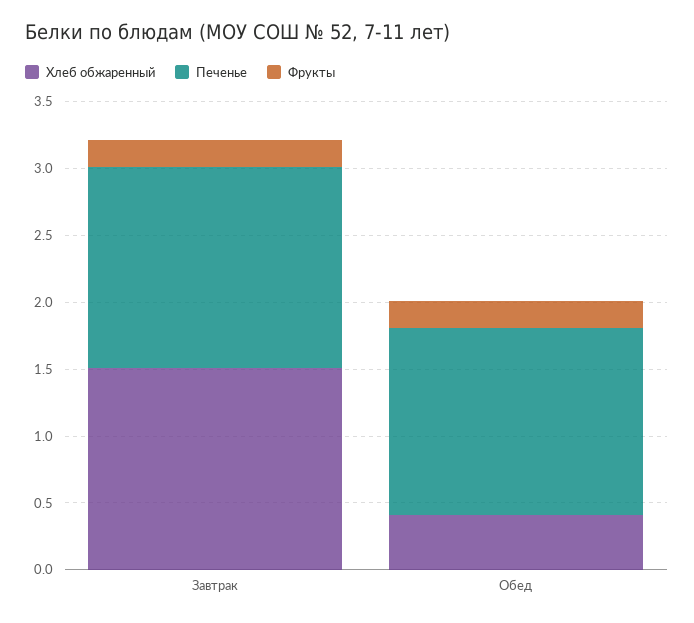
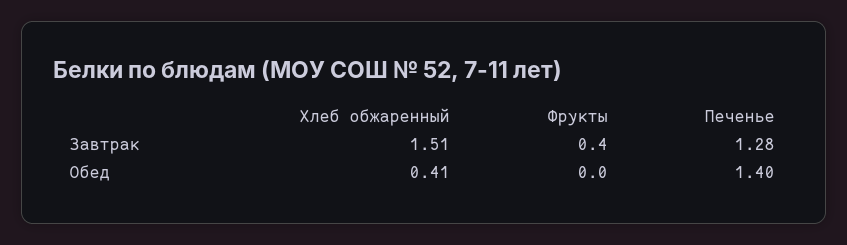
  {
    "Хлеб обжаренный": {
      "Завтрак": 1.51,
      "Обед": 0.41
    },
    "Печенье": {
-     "Завтрак": 1.5,
+     "Завтрак": 1.28,
      "Обед": 1.4
    },
    "Фрукты": {
-     "Завтрак": 0.2,
+     "Завтрак": 0.4,
-     "Обед": 0.2
+     "Обед": 0
    }
  }

